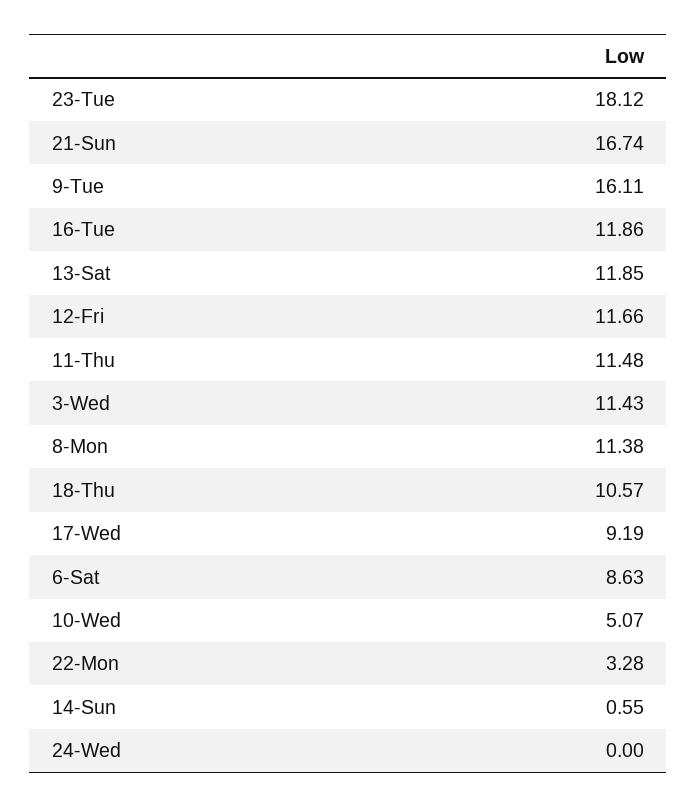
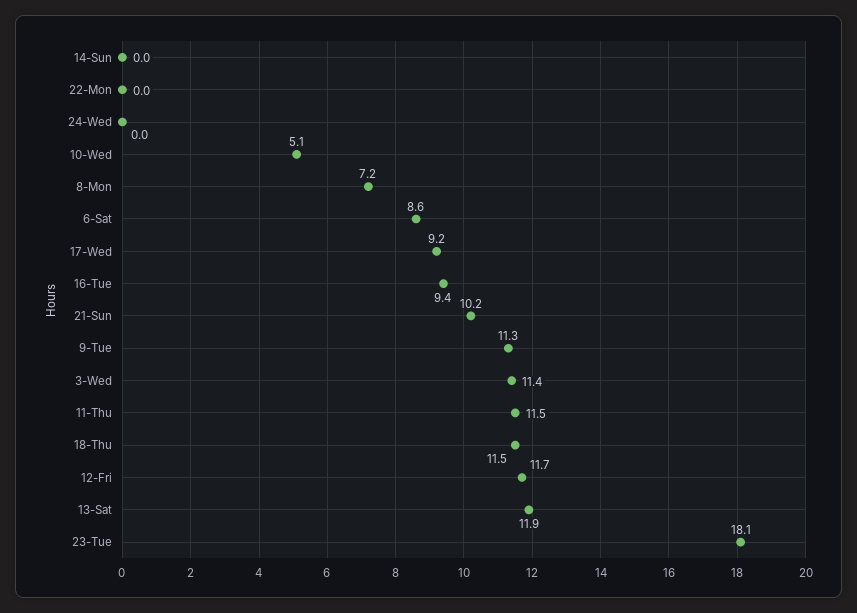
  {
    "23-Tue": 18.12,
-   "21-Sun": 16.74,
+   "21-Sun": 10.2,
-   "9-Tue": 16.11,
+   "9-Tue": 11.3,
-   "16-Tue": 11.86,
+   "16-Tue": 9.4,
    "13-Sat": 11.85,
    "12-Fri": 11.66,
    "11-Thu": 11.48,
    "3-Wed": 11.43,
-   "8-Mon": 11.38,
+   "8-Mon": 7.2,
-   "18-Thu": 10.57,
+   "18-Thu": 11.5,
    "17-Wed": 9.19,
    "6-Sat": 8.63,
    "10-Wed": 5.07,
-   "22-Mon": 3.28,
+   "22-Mon": 0,
-   "14-Sun": 0.55,
+   "14-Sun": 0,
    "24-Wed": 0
  }

